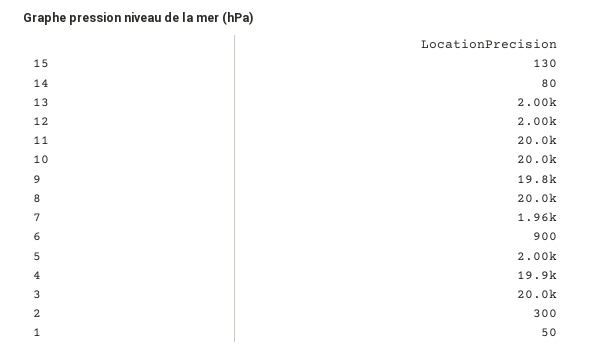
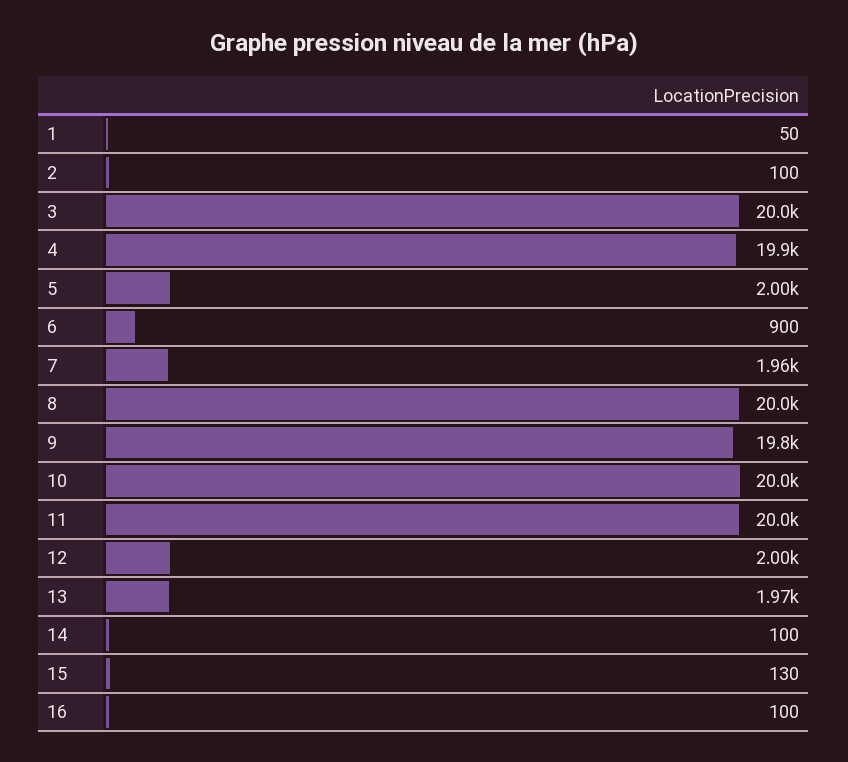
  {
    "15": 130,
-   "14": 80,
+   "14": 100,
-   "13": 2000,
+   "13": 1970,
    "12": 2000,
    "11": 20000,
    "10": 20000,
    "9": 19800,
    "8": 20000,
    "7": 1960,
    "6": 900,
    "5": 2000,
    "4": 19900,
    "3": 20000,
-   "2": 300,
+   "2": 100,
-   "1": 50
+   "1": 50,
+   "16": 100
  }

